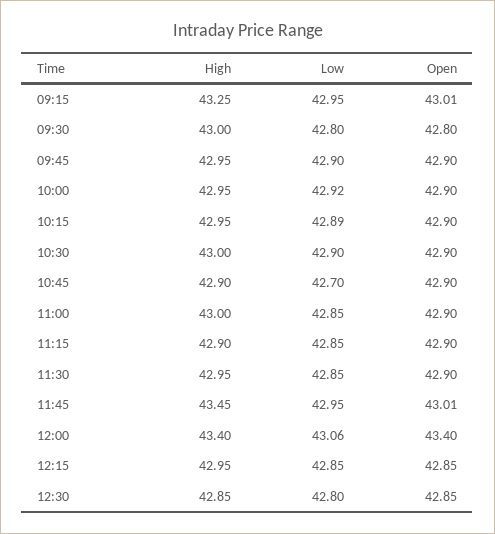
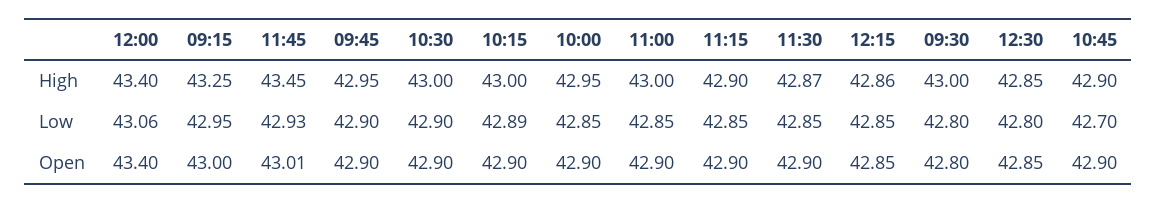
  {
    "High": {
      "09:15": 43.25,
      "09:30": 43,
      "09:45": 42.95,
      "10:00": 42.95,
-     "10:15": 42.95,
+     "10:15": 43,
      "10:30": 43,
      "10:45": 42.9,
      "11:00": 43,
      "11:15": 42.9,
-     "11:30": 42.95,
+     "11:30": 42.87,
      "11:45": 43.45,
      "12:00": 43.4,
-     "12:15": 42.95,
+     "12:15": 42.86,
      "12:30": 42.85
    },
    "Low": {
      "09:15": 42.95,
      "09:30": 42.8,
      "09:45": 42.9,
-     "10:00": 42.92,
+     "10:00": 42.85,
      "10:15": 42.89,
      "10:30": 42.9,
      "10:45": 42.7,
      "11:00": 42.85,
      "11:15": 42.85,
      "11:30": 42.85,
-     "11:45": 42.95,
+     "11:45": 42.93,
      "12:00": 43.06,
      "12:15": 42.85,
      "12:30": 42.8
    },
    "Open": {
-     "09:15": 43.01,
+     "09:15": 43,
      "09:30": 42.8,
      "09:45": 42.9,
      "10:00": 42.9,
      "10:15": 42.9,
      "10:30": 42.9,
      "10:45": 42.9,
      "11:00": 42.9,
      "11:15": 42.9,
      "11:30": 42.9,
      "11:45": 43.01,
      "12:00": 43.4,
      "12:15": 42.85,
      "12:30": 42.85
    }
  }

